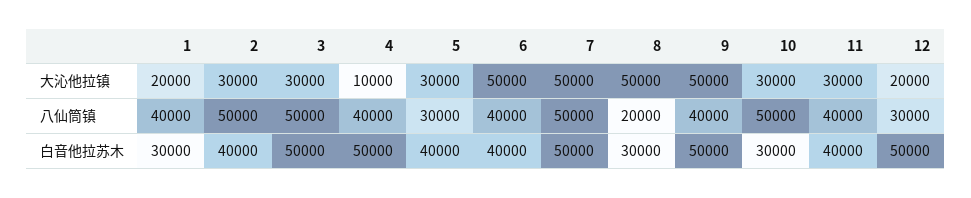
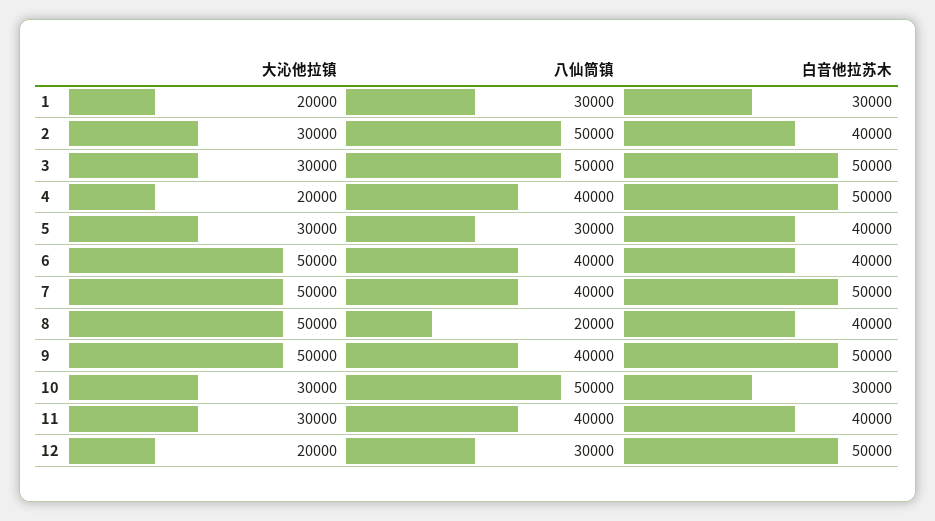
  {
    "1": {
      "大沁他拉镇": 20000,
-     "八仙筒镇": 40000,
+     "八仙筒镇": 30000,
      "白音他拉苏木": 30000
    },
    "2": {
      "大沁他拉镇": 30000,
      "八仙筒镇": 50000,
      "白音他拉苏木": 40000
    },
    "3": {
      "大沁他拉镇": 30000,
      "八仙筒镇": 50000,
      "白音他拉苏木": 50000
    },
    "4": {
-     "大沁他拉镇": 10000,
+     "大沁他拉镇": 20000,
      "八仙筒镇": 40000,
      "白音他拉苏木": 50000
    },
    "5": {
      "大沁他拉镇": 30000,
      "八仙筒镇": 30000,
      "白音他拉苏木": 40000
    },
    "6": {
      "大沁他拉镇": 50000,
      "八仙筒镇": 40000,
      "白音他拉苏木": 40000
    },
    "7": {
      "大沁他拉镇": 50000,
-     "八仙筒镇": 50000,
+     "八仙筒镇": 40000,
      "白音他拉苏木": 50000
    },
    "8": {
      "大沁他拉镇": 50000,
      "八仙筒镇": 20000,
-     "白音他拉苏木": 30000
+     "白音他拉苏木": 40000
    },
    "9": {
      "大沁他拉镇": 50000,
      "八仙筒镇": 40000,
      "白音他拉苏木": 50000
    },
    "10": {
      "大沁他拉镇": 30000,
      "八仙筒镇": 50000,
      "白音他拉苏木": 30000
    },
    "11": {
      "大沁他拉镇": 30000,
      "八仙筒镇": 40000,
      "白音他拉苏木": 40000
    },
    "12": {
      "大沁他拉镇": 20000,
      "八仙筒镇": 30000,
      "白音他拉苏木": 50000
    }
  }

